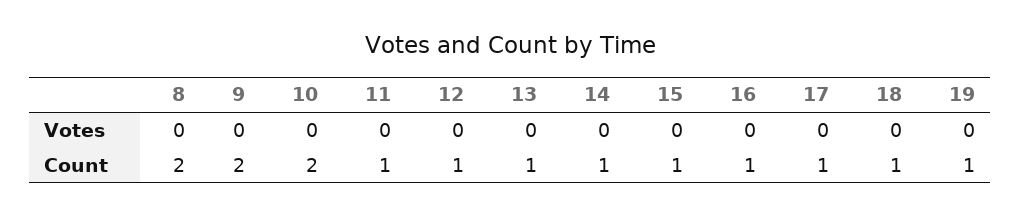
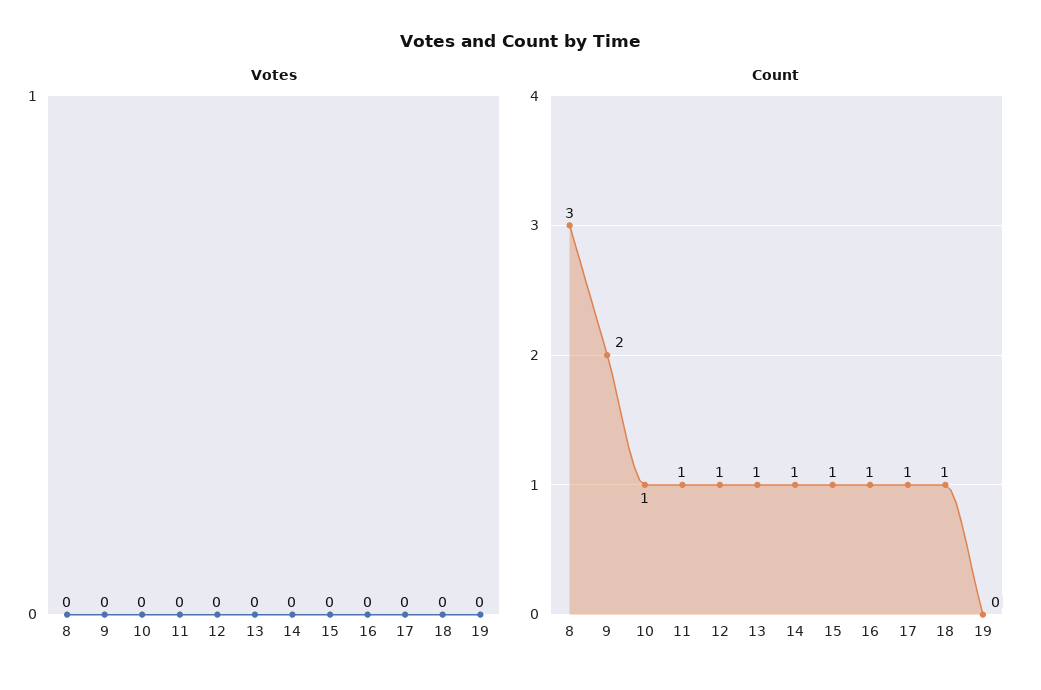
  {
    "Votes": {
      "8": 0,
      "9": 0,
      "10": 0,
      "11": 0,
      "12": 0,
      "13": 0,
      "14": 0,
      "15": 0,
      "16": 0,
      "17": 0,
      "18": 0,
      "19": 0
    },
    "Count": {
-     "8": 2,
+     "8": 3,
      "9": 2,
-     "10": 2,
+     "10": 1,
      "11": 1,
      "12": 1,
      "13": 1,
      "14": 1,
      "15": 1,
      "16": 1,
      "17": 1,
      "18": 1,
-     "19": 1
+     "19": 0
    }
  }

